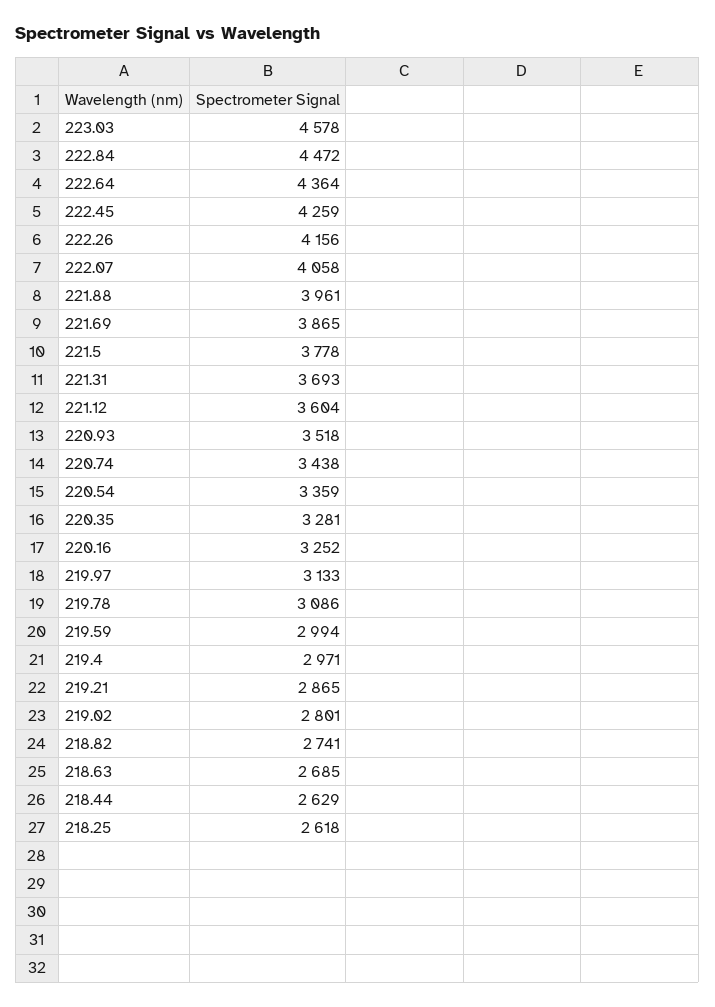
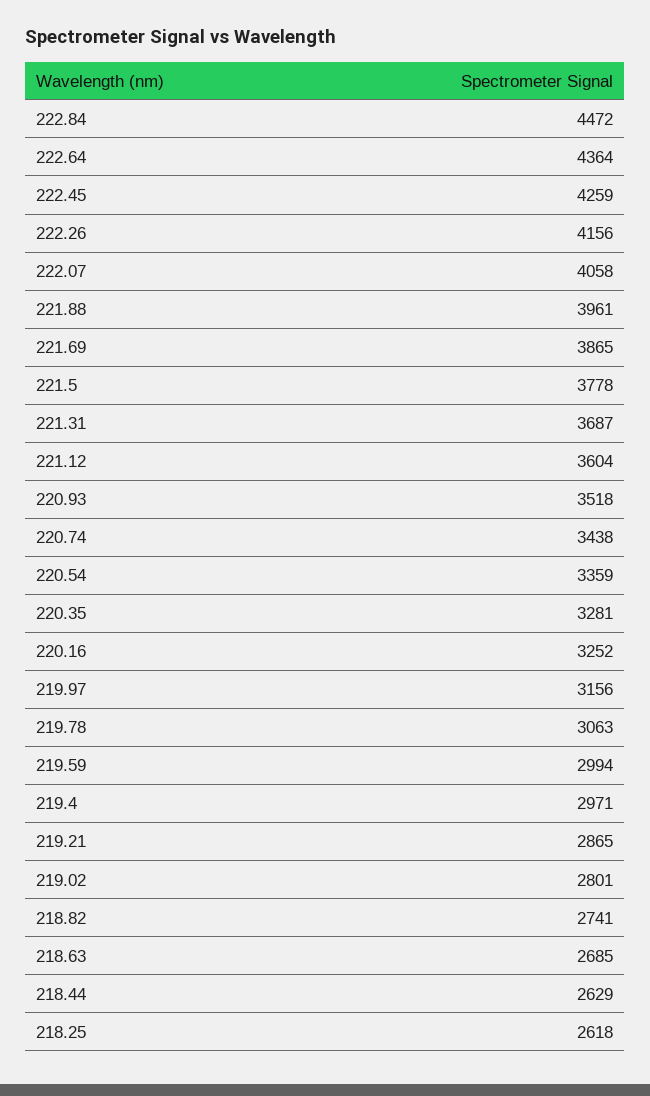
  {
-   "223.03": 4578,
    "222.84": 4472,
    "222.64": 4364,
    "222.45": 4259,
    "222.26": 4156,
    "222.07": 4058,
    "221.88": 3961,
    "221.69": 3865,
    "221.5": 3778,
-   "221.31": 3693,
+   "221.31": 3687,
    "221.12": 3604,
    "220.93": 3518,
    "220.74": 3438,
    "220.54": 3359,
    "220.35": 3281,
    "220.16": 3252,
-   "219.97": 3133,
+   "219.97": 3156,
-   "219.78": 3086,
+   "219.78": 3063,
    "219.59": 2994,
    "219.4": 2971,
    "219.21": 2865,
    "219.02": 2801,
    "218.82": 2741,
    "218.63": 2685,
    "218.44": 2629,
    "218.25": 2618
  }

